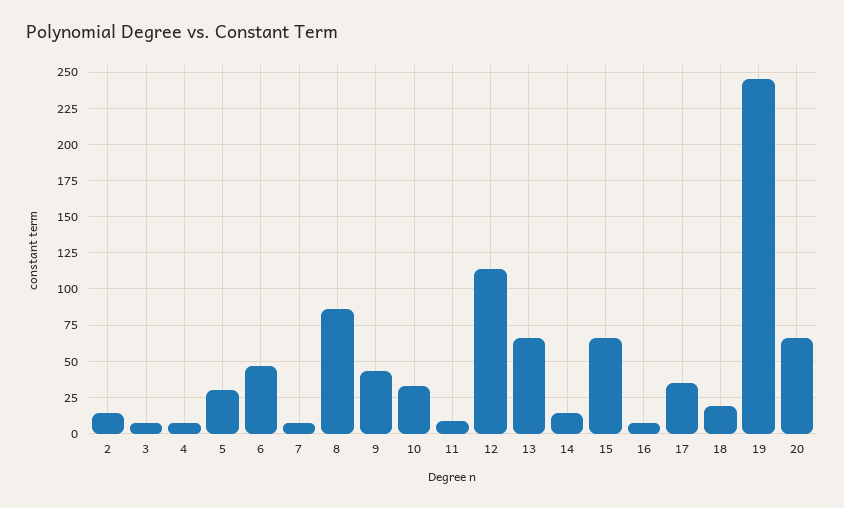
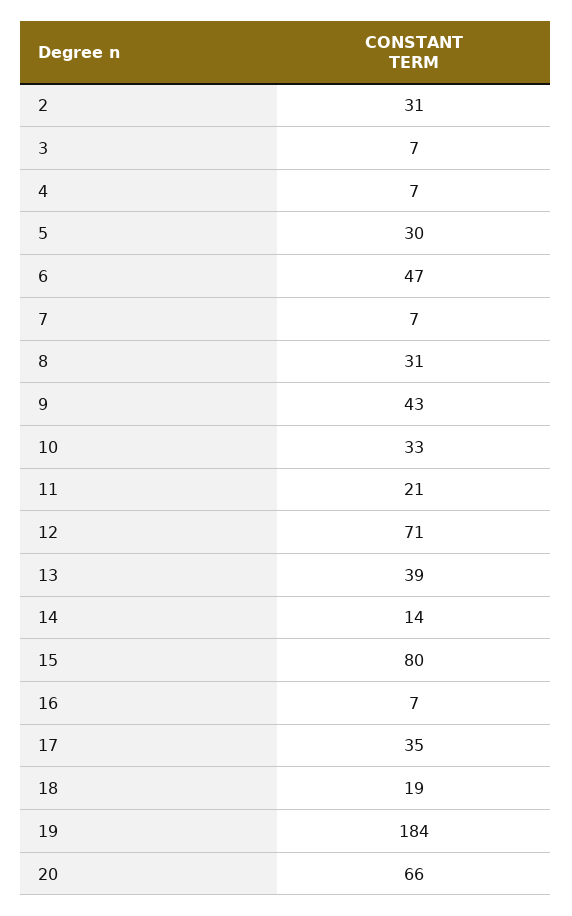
  {
-   "2": 15,
+   "2": 31,
    "3": 7,
    "4": 7,
    "5": 30,
    "6": 47,
    "7": 7,
-   "8": 85,
+   "8": 31,
    "9": 43,
    "10": 33,
-   "11": 10,
+   "11": 21,
-   "12": 115,
+   "12": 71,
-   "13": 65,
+   "13": 39,
    "14": 14,
-   "15": 65,
+   "15": 80,
    "16": 7,
    "17": 35,
    "18": 19,
-   "19": 245,
+   "19": 184,
    "20": 66
  }

